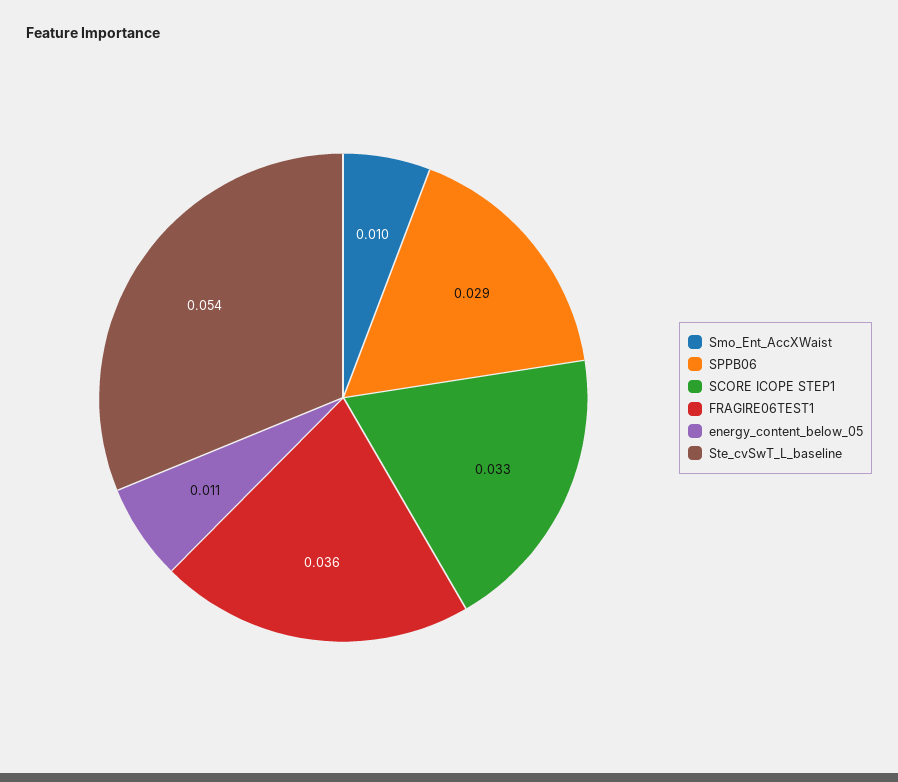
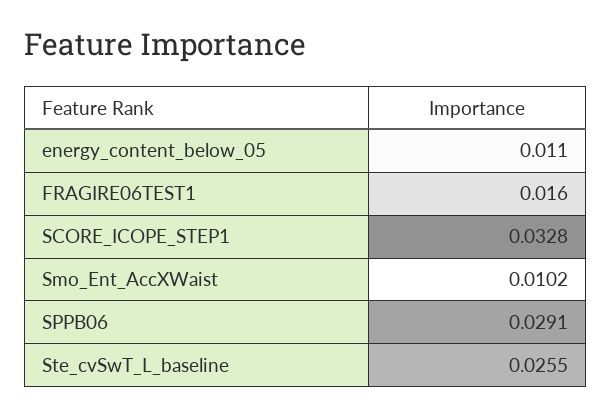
  {
    "Smo_Ent_AccXWaist": 0.0102,
    "SPPB06": 0.0291,
    "SCORE ICOPE STEP1": 0.0328,
-   "FRAGIRE06TEST1": 0.036,
+   "FRAGIRE06TEST1": 0.016,
    "energy_content_below_05": 0.011,
-   "Ste_cvSwT_L_baseline": 0.054
+   "Ste_cvSwT_L_baseline": 0.0255
  }

